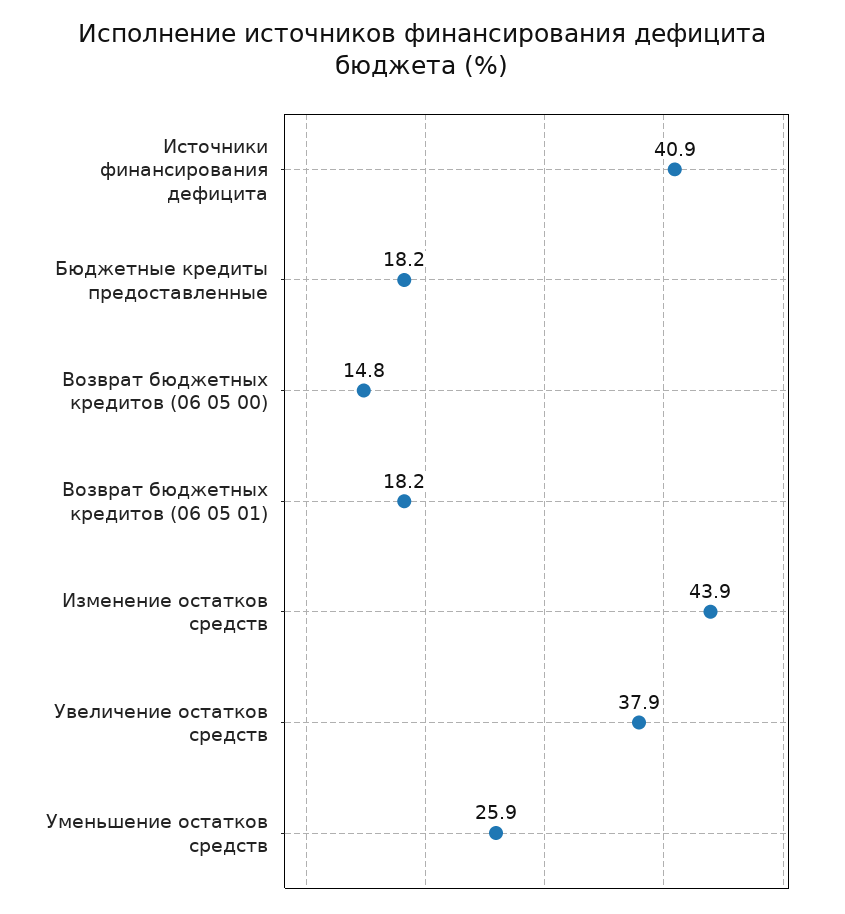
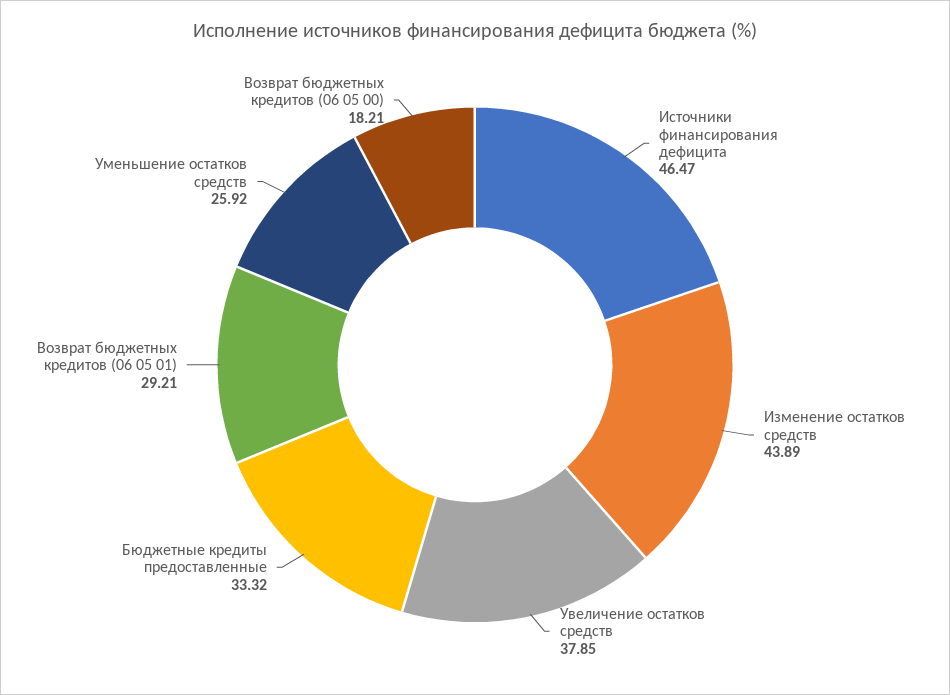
  {
-   "Источники финансирования дефицита": 40.9,
+   "Источники финансирования дефицита": 46.47,
-   "Бюджетные кредиты предоставленные": 18.2,
+   "Бюджетные кредиты предоставленные": 33.32,
-   "Возврат бюджетных кредитов (06 05 00)": 14.8,
+   "Возврат бюджетных кредитов (06 05 00)": 18.21,
-   "Возврат бюджетных кредитов (06 05 01)": 18.2,
+   "Возврат бюджетных кредитов (06 05 01)": 29.21,
    "Изменение остатков средств": 43.89,
    "Увеличение остатков средств": 37.85,
    "Уменьшение остатков средств": 25.92
  }

